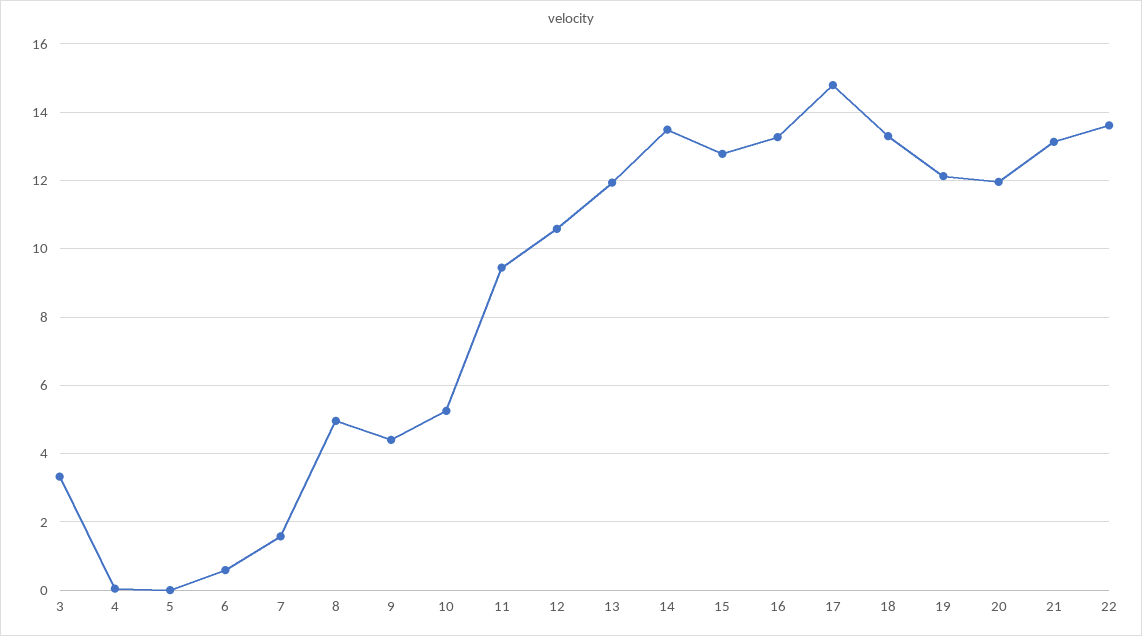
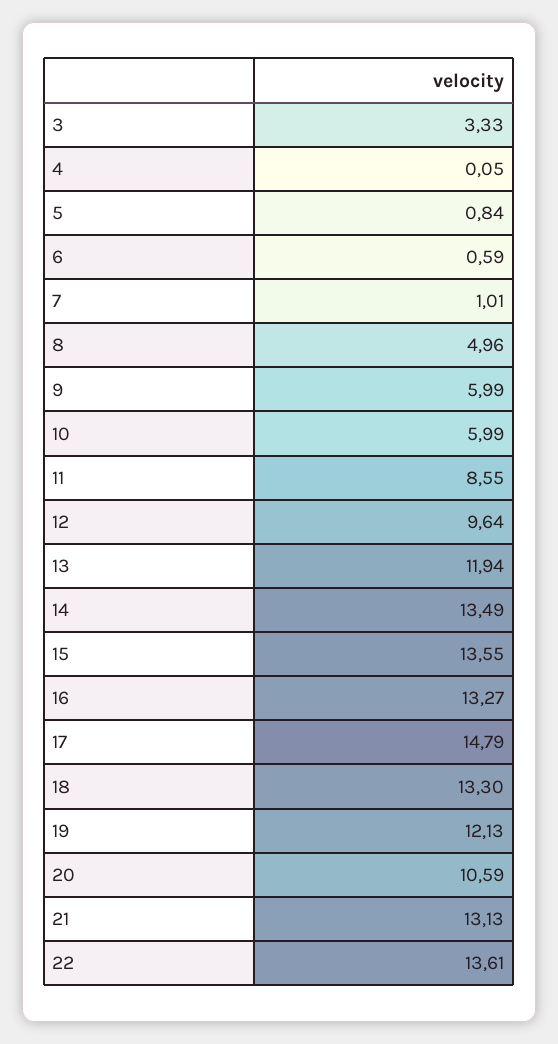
  {
    "3": 3.33,
    "4": 0.05,
-   "5": 0,
+   "5": 0.84,
    "6": 0.59,
-   "7": 1.6,
+   "7": 1.01,
    "8": 4.96,
-   "9": 4.4,
+   "9": 5.99,
-   "10": 5.2,
+   "10": 5.99,
-   "11": 9.4,
+   "11": 8.55,
-   "12": 10.6,
+   "12": 9.64,
    "13": 11.94,
    "14": 13.49,
-   "15": 12.8,
+   "15": 13.55,
    "16": 13.27,
    "17": 14.79,
    "18": 13.3,
    "19": 12.13,
-   "20": 12,
+   "20": 10.59,
    "21": 13.13,
    "22": 13.61
  }

